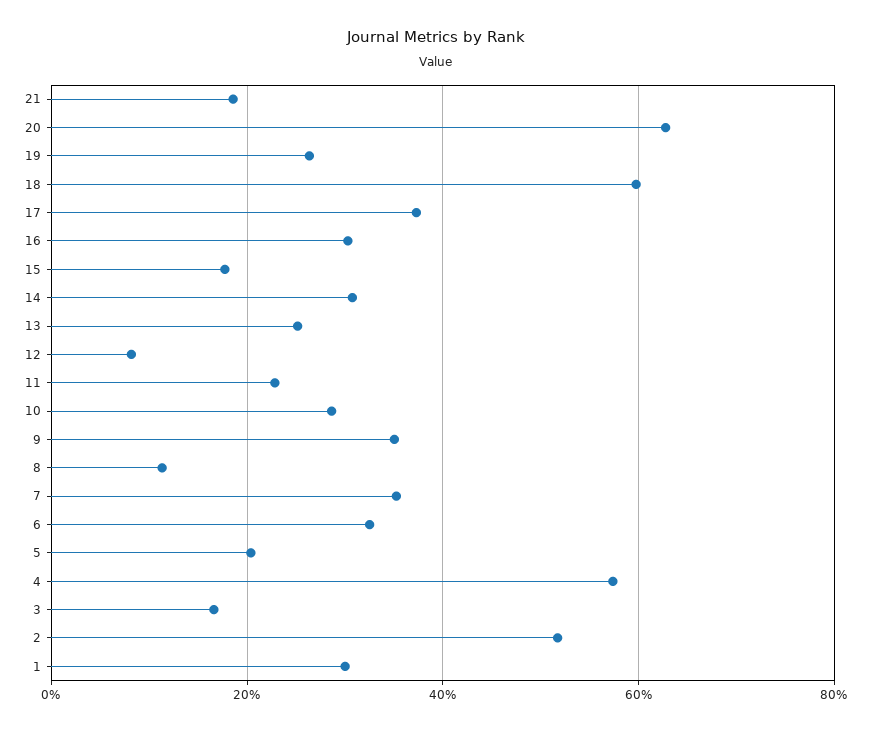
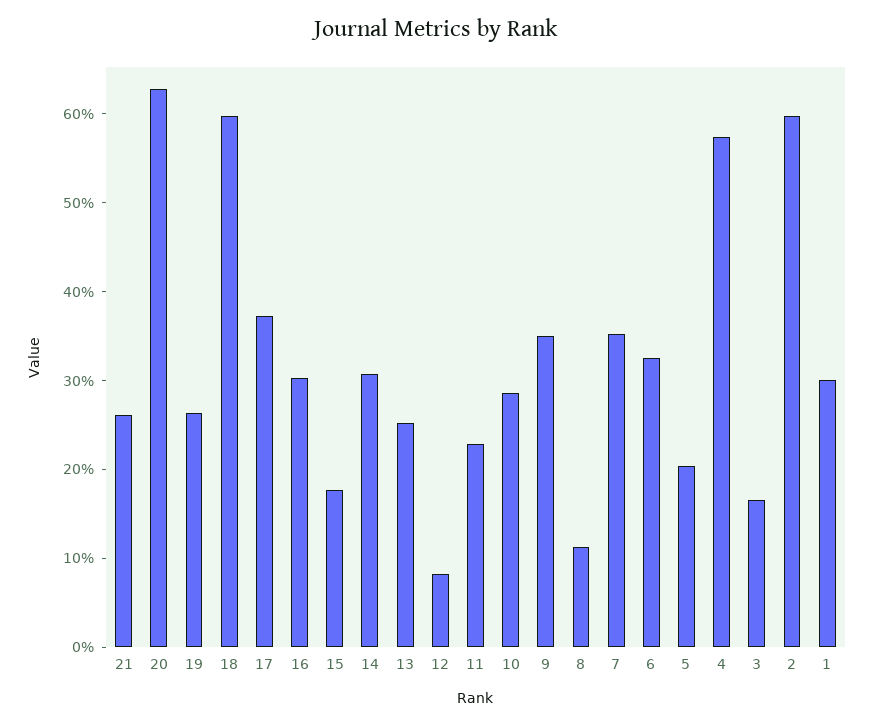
  {
-   "21": 18,
+   "21": 26,
    "20": 62,
    "19": 26,
    "18": 60,
    "17": 38,
    "16": 30,
    "15": 18,
    "14": 30,
    "13": 26,
    "12": 8,
    "11": 22,
    "10": 28,
    "9": 36,
    "8": 12,
    "7": 36,
    "6": 32,
    "5": 20,
    "4": 58,
    "3": 16,
-   "2": 52,
+   "2": 60,
    "1": 30
  }

